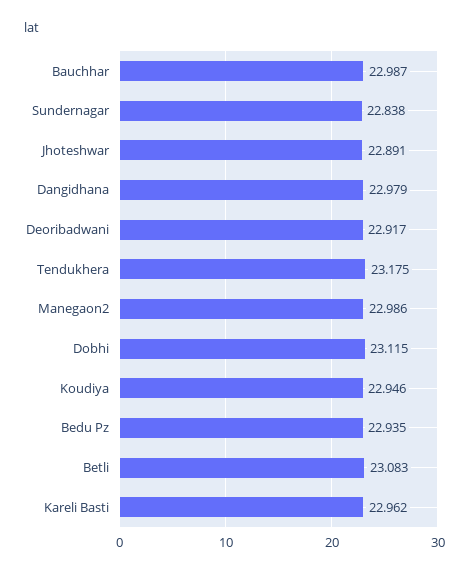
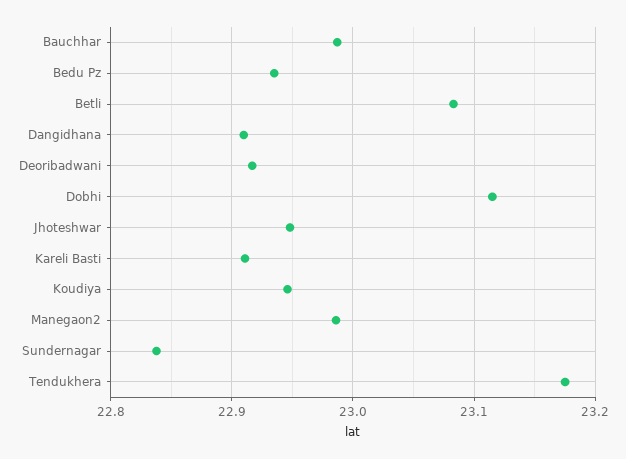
  {
    "Bauchhar": 22.987,
    "Sundernagar": 22.838,
-   "Jhoteshwar": 22.891,
+   "Jhoteshwar": 22.95,
-   "Dangidhana": 22.979,
+   "Dangidhana": 22.91,
    "Deoribadwani": 22.917,
    "Tendukhera": 23.175,
    "Manegaon2": 22.986,
    "Dobhi": 23.115,
    "Koudiya": 22.946,
    "Bedu Pz": 22.935,
    "Betli": 23.083,
-   "Kareli Basti": 22.962
+   "Kareli Basti": 22.91
  }

